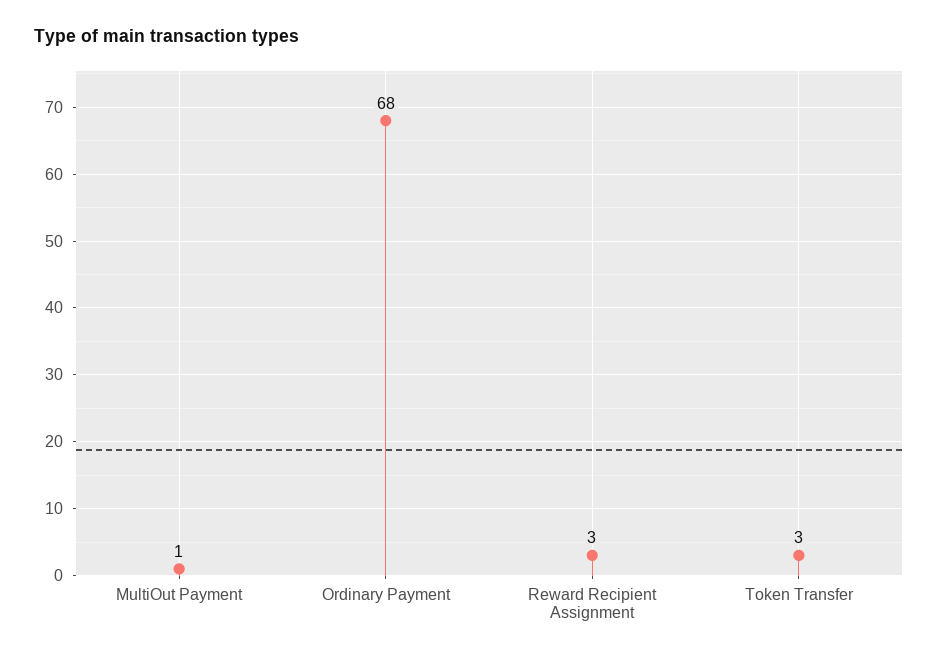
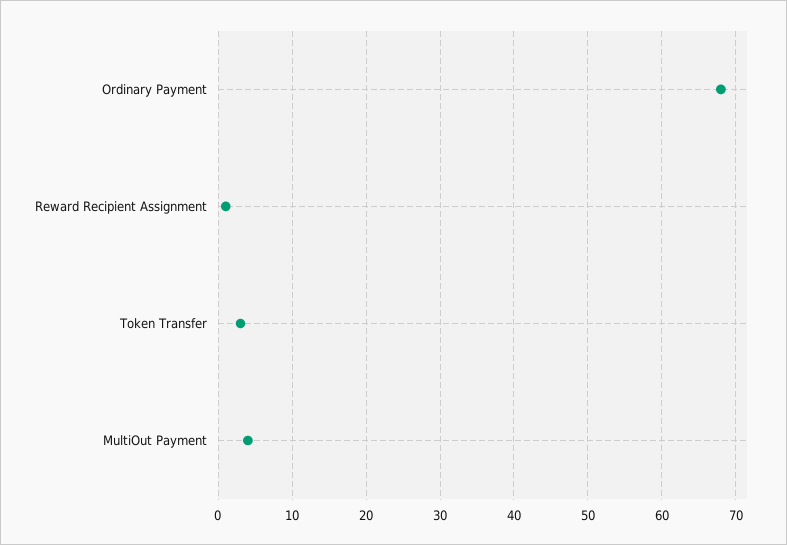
  {
-   "MultiOut Payment": 1,
+   "MultiOut Payment": 4,
    "Ordinary Payment": 68,
-   "Reward Recipient Assignment": 3,
+   "Reward Recipient Assignment": 1,
    "Token Transfer": 3
  }

